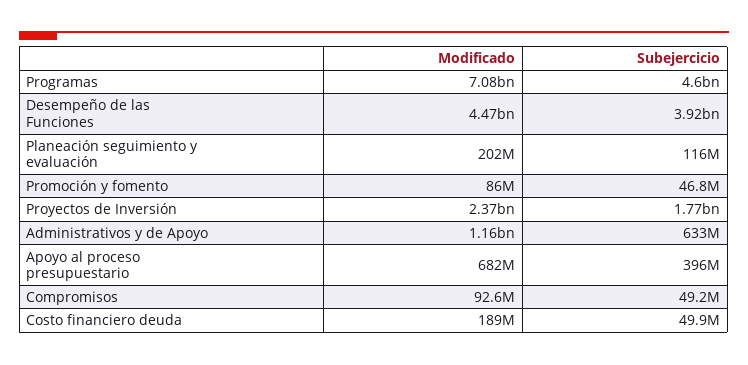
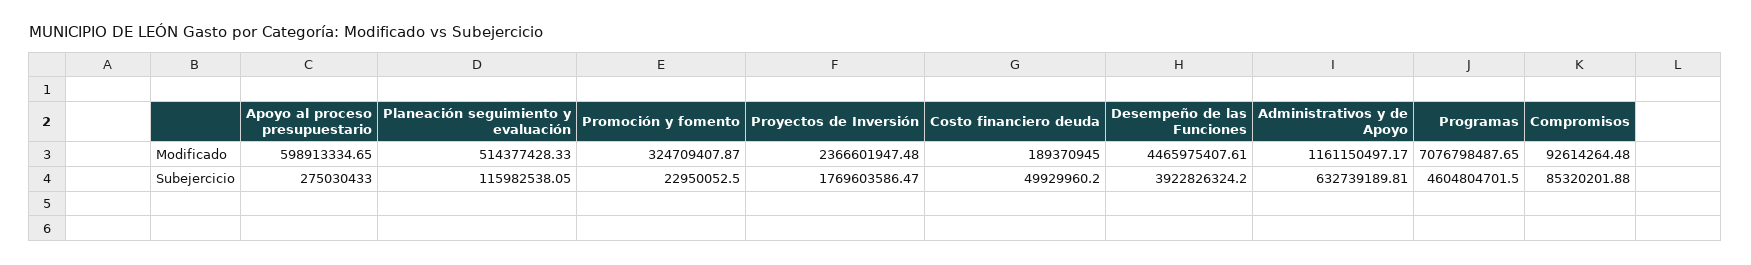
  {
    "Modificado": {
      "Programas": 7076798487.65,
      "Desempeño de las Funciones": 4465975407.61,
-     "Planeación seguimiento y evaluación": 202000000,
+     "Planeación seguimiento y evaluación": 514377428.33,
-     "Promoción y fomento": 86000000,
+     "Promoción y fomento": 324709407.87,
      "Proyectos de Inversión": 2366601947.48,
      "Administrativos y de Apoyo": 1161150497.17,
-     "Apoyo al proceso presupuestario": 682000000,
+     "Apoyo al proceso presupuestario": 598913334.65,
      "Compromisos": 92614264.48,
      "Costo financiero deuda": 189370945
    },
    "Subejercicio": {
      "Programas": 4604804701.5,
      "Desempeño de las Funciones": 3922826324.2,
      "Planeación seguimiento y evaluación": 115982538.05,
-     "Promoción y fomento": 46800000,
+     "Promoción y fomento": 22950052.5,
      "Proyectos de Inversión": 1769603586.47,
      "Administrativos y de Apoyo": 632739189.81,
-     "Apoyo al proceso presupuestario": 396000000,
+     "Apoyo al proceso presupuestario": 275030433,
-     "Compromisos": 49200000,
+     "Compromisos": 85320201.88,
      "Costo financiero deuda": 49929960.2
    }
  }

